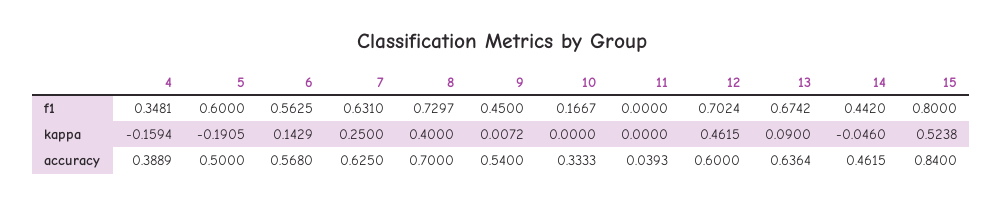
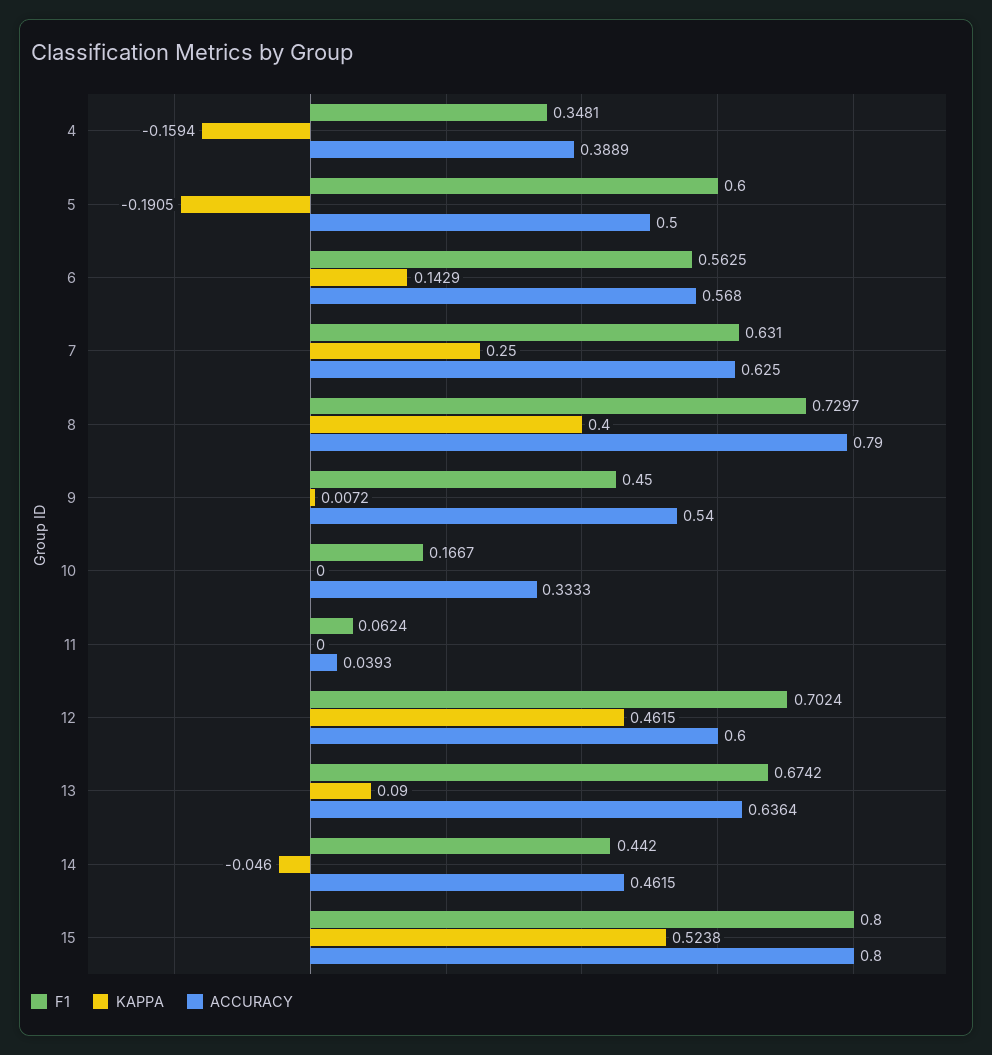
  {
    "f1": {
      "4": 0.3481,
      "5": 0.6,
      "6": 0.5625,
      "7": 0.631,
      "8": 0.7297,
      "9": 0.45,
      "10": 0.1667,
-     "11": 0,
+     "11": 0.0624,
      "12": 0.7024,
      "13": 0.6742,
      "14": 0.442,
      "15": 0.8
    },
    "kappa": {
      "4": -0.1594,
      "5": -0.1905,
      "6": 0.1429,
      "7": 0.25,
      "8": 0.4,
      "9": 0.0072,
      "10": 0,
      "11": 0,
      "12": 0.4615,
      "13": 0.09,
      "14": -0.046,
      "15": 0.5238
    },
    "accuracy": {
      "4": 0.3889,
      "5": 0.5,
      "6": 0.568,
      "7": 0.625,
-     "8": 0.7,
+     "8": 0.79,
      "9": 0.54,
      "10": 0.3333,
      "11": 0.0393,
      "12": 0.6,
      "13": 0.6364,
      "14": 0.4615,
-     "15": 0.84
+     "15": 0.8
    }
  }

